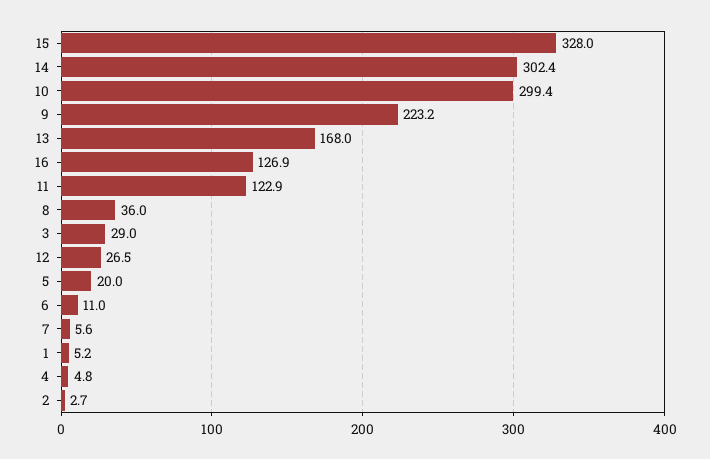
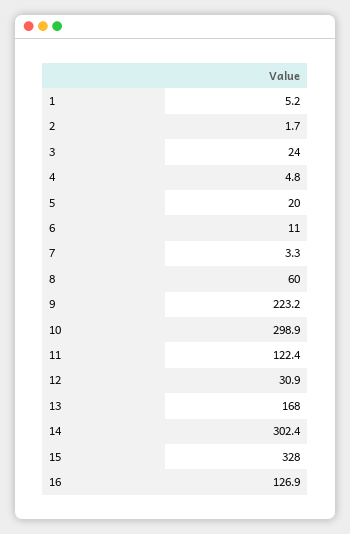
  {
    "15": 328,
    "14": 302.4,
-   "10": 299.4,
+   "10": 298.9,
    "9": 223.2,
    "13": 168,
    "16": 126.9,
-   "11": 122.9,
+   "11": 122.4,
-   "8": 36,
+   "8": 60,
-   "3": 29,
+   "3": 24,
-   "12": 26.5,
+   "12": 30.9,
    "5": 20,
    "6": 11,
-   "7": 5.6,
+   "7": 3.3,
    "1": 5.2,
    "4": 4.8,
-   "2": 2.7
+   "2": 1.7
  }

